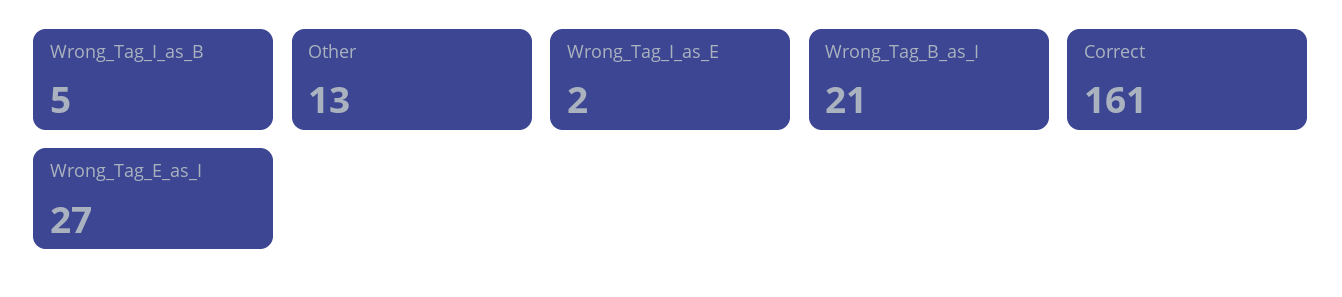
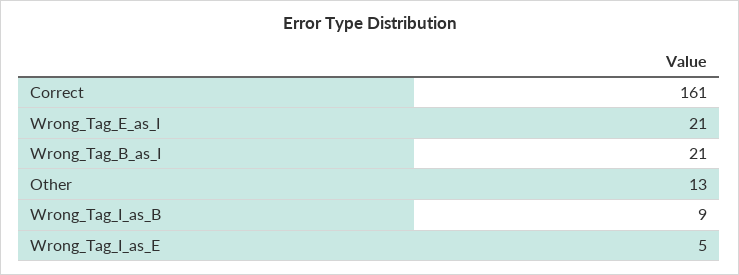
  {
-   "Wrong_Tag_I_as_B": 5,
+   "Wrong_Tag_I_as_B": 9,
    "Other": 13,
-   "Wrong_Tag_I_as_E": 2,
+   "Wrong_Tag_I_as_E": 5,
    "Wrong_Tag_B_as_I": 21,
    "Correct": 161,
-   "Wrong_Tag_E_as_I": 27
+   "Wrong_Tag_E_as_I": 21
  }

